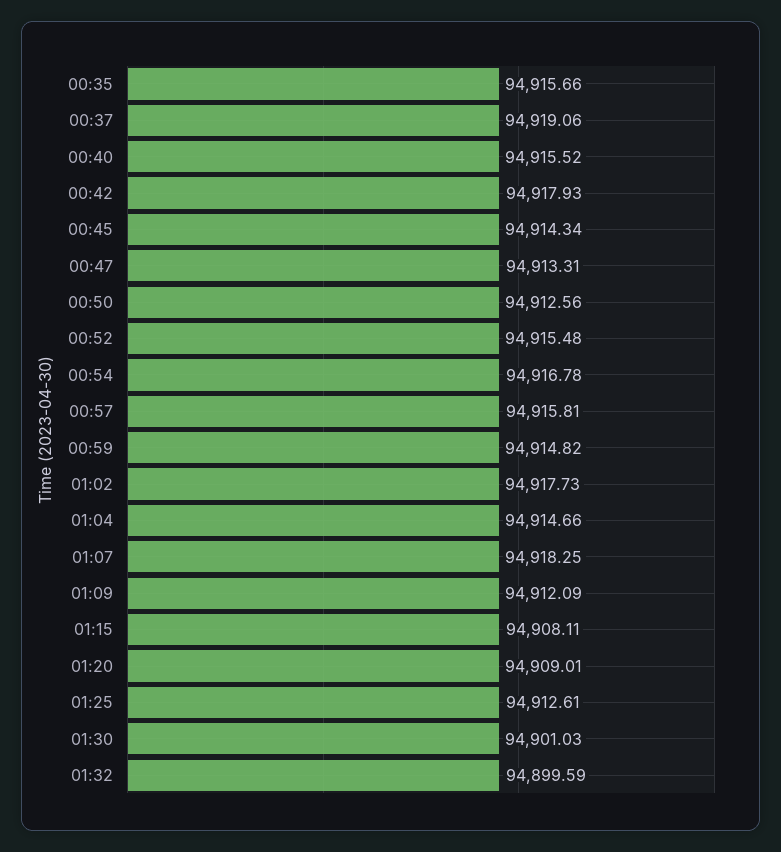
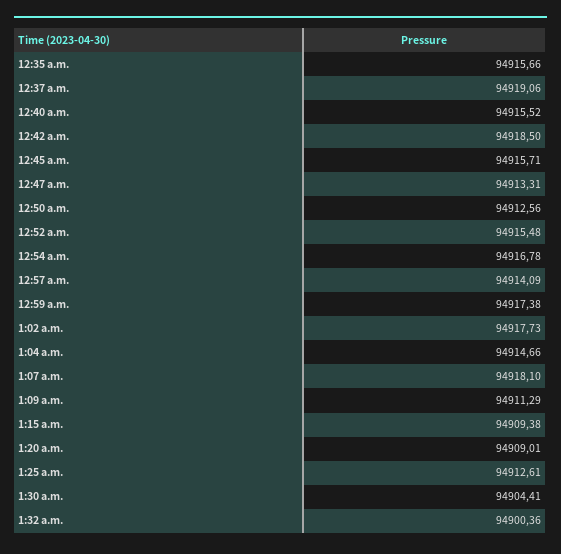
  {
    "00:35": 94915.66,
    "00:37": 94919.06,
    "00:40": 94915.52,
-   "00:42": 94917.93,
+   "00:42": 94918.5,
-   "00:45": 94914.34,
+   "00:45": 94915.71,
    "00:47": 94913.31,
    "00:50": 94912.56,
    "00:52": 94915.48,
    "00:54": 94916.78,
-   "00:57": 94915.81,
+   "00:57": 94914.09,
-   "00:59": 94914.82,
+   "00:59": 94917.38,
    "01:02": 94917.73,
    "01:04": 94914.66,
-   "01:07": 94918.25,
+   "01:07": 94918.1,
-   "01:09": 94912.09,
+   "01:09": 94911.29,
-   "01:15": 94908.11,
+   "01:15": 94909.38,
    "01:20": 94909.01,
    "01:25": 94912.61,
-   "01:30": 94901.03,
+   "01:30": 94904.41,
-   "01:32": 94899.59
+   "01:32": 94900.36
  }

